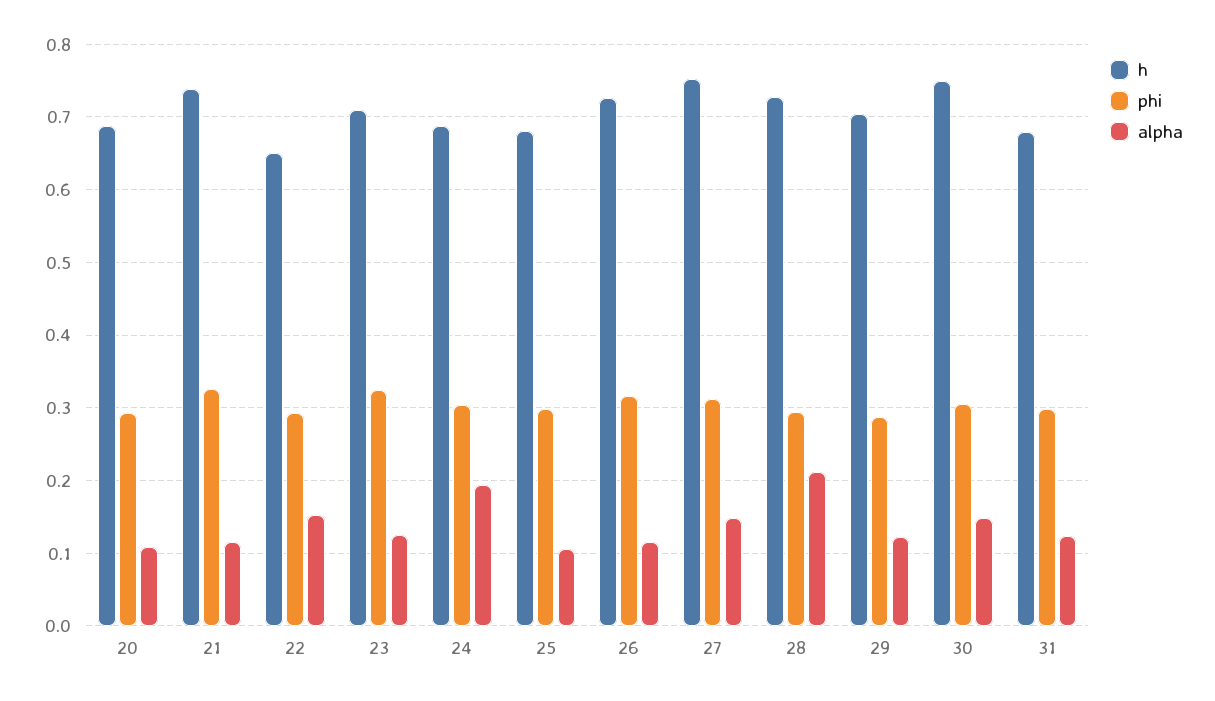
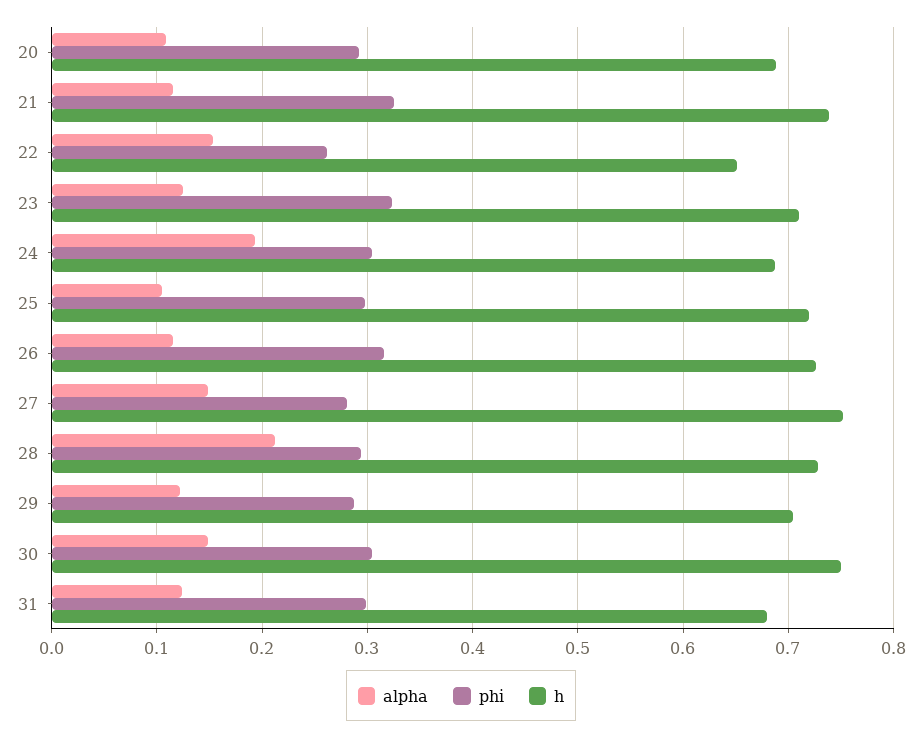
  {
    "h": {
      "20": 0.69,
      "21": 0.74,
      "22": 0.65,
      "23": 0.71,
      "24": 0.69,
-     "25": 0.68,
+     "25": 0.72,
      "26": 0.73,
      "27": 0.75,
      "28": 0.73,
      "29": 0.7,
      "30": 0.75,
      "31": 0.68
    },
    "phi": {
      "20": 0.29,
      "21": 0.33,
-     "22": 0.29,
+     "22": 0.26,
      "23": 0.32,
      "24": 0.3,
      "25": 0.3,
      "26": 0.32,
-     "27": 0.31,
+     "27": 0.28,
      "28": 0.29,
      "29": 0.29,
      "30": 0.3,
      "31": 0.3
    },
    "alpha": {
      "20": 0.11,
      "21": 0.12,
      "22": 0.15,
      "23": 0.13,
      "24": 0.19,
      "25": 0.11,
      "26": 0.12,
      "27": 0.15,
      "28": 0.21,
      "29": 0.12,
      "30": 0.15,
      "31": 0.12
    }
  }

